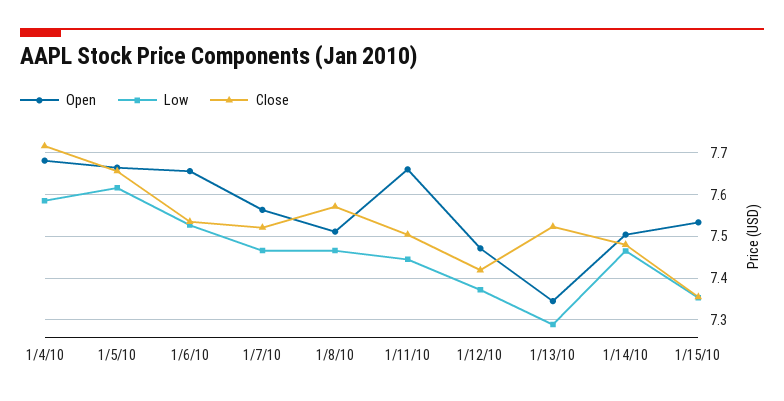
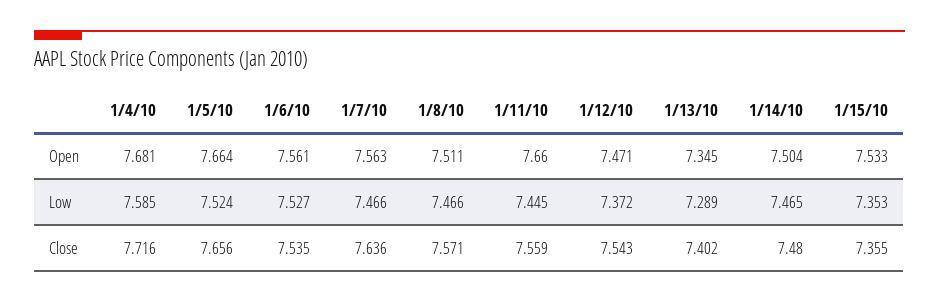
  {
    "Open": {
      "1/4/10": 7.681,
      "1/5/10": 7.664,
-     "1/6/10": 7.66,
+     "1/6/10": 7.561,
      "1/7/10": 7.563,
      "1/8/10": 7.511,
      "1/11/10": 7.66,
      "1/12/10": 7.471,
      "1/13/10": 7.345,
      "1/14/10": 7.504,
      "1/15/10": 7.533
    },
    "Low": {
      "1/4/10": 7.585,
-     "1/5/10": 7.62,
+     "1/5/10": 7.524,
      "1/6/10": 7.527,
      "1/7/10": 7.466,
      "1/8/10": 7.466,
      "1/11/10": 7.445,
      "1/12/10": 7.372,
      "1/13/10": 7.289,
      "1/14/10": 7.465,
      "1/15/10": 7.353
    },
    "Close": {
      "1/4/10": 7.716,
      "1/5/10": 7.656,
      "1/6/10": 7.535,
-     "1/7/10": 7.52,
+     "1/7/10": 7.636,
      "1/8/10": 7.571,
-     "1/11/10": 7.5,
+     "1/11/10": 7.559,
-     "1/12/10": 7.42,
+     "1/12/10": 7.543,
-     "1/13/10": 7.52,
+     "1/13/10": 7.402,
      "1/14/10": 7.48,
      "1/15/10": 7.355
    }
  }

